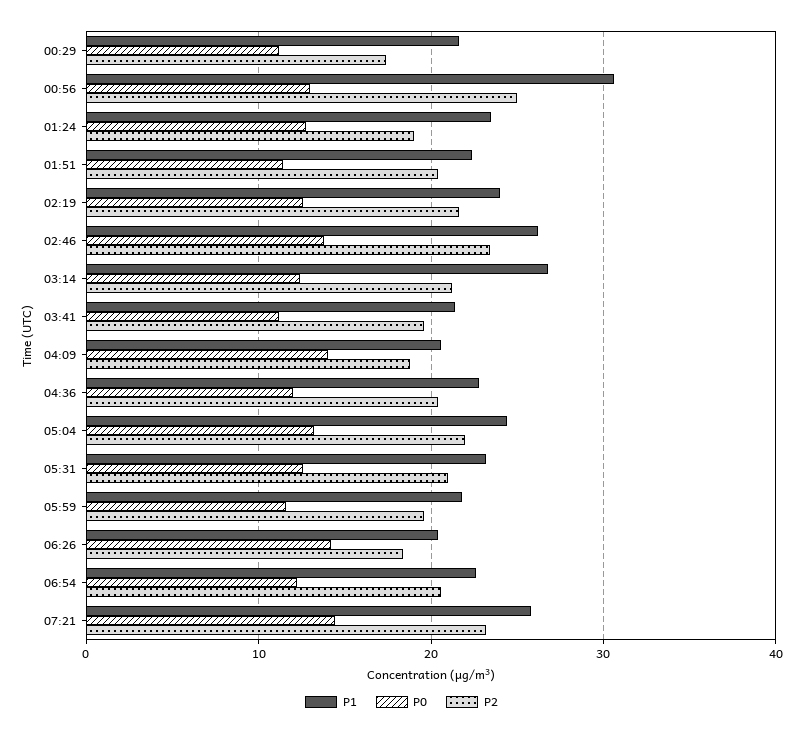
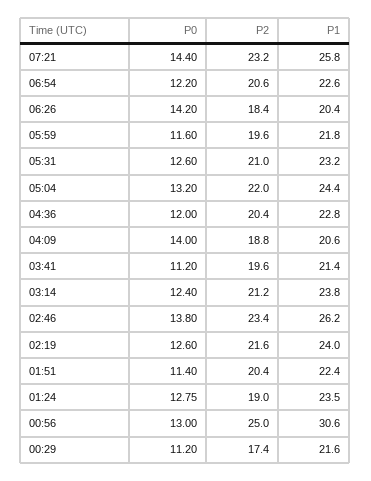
  {
    "P1": {
      "00:29": 21.6,
      "00:56": 30.6,
      "01:24": 23.5,
      "01:51": 22.4,
      "02:19": 24,
      "02:46": 26.2,
-     "03:14": 27,
+     "03:14": 23.8,
      "03:41": 21.4,
      "04:09": 20.6,
      "04:36": 22.8,
      "05:04": 24.4,
      "05:31": 23.2,
      "05:59": 21.8,
      "06:26": 20.4,
      "06:54": 22.6,
      "07:21": 25.8
    },
    "P0": {
      "00:29": 11.2,
      "00:56": 13,
      "01:24": 12.75,
      "01:51": 11.4,
      "02:19": 12.6,
      "02:46": 13.8,
      "03:14": 12.4,
      "03:41": 11.2,
      "04:09": 14,
      "04:36": 12,
      "05:04": 13.2,
      "05:31": 12.6,
      "05:59": 11.6,
      "06:26": 14.2,
      "06:54": 12.2,
      "07:21": 14.4
    },
    "P2": {
      "00:29": 17.4,
      "00:56": 25,
      "01:24": 19,
      "01:51": 20.4,
      "02:19": 21.6,
      "02:46": 23.4,
      "03:14": 21.2,
      "03:41": 19.6,
      "04:09": 18.8,
      "04:36": 20.4,
      "05:04": 22,
      "05:31": 21,
      "05:59": 19.6,
      "06:26": 18.4,
      "06:54": 20.6,
      "07:21": 23.2
    }
  }

